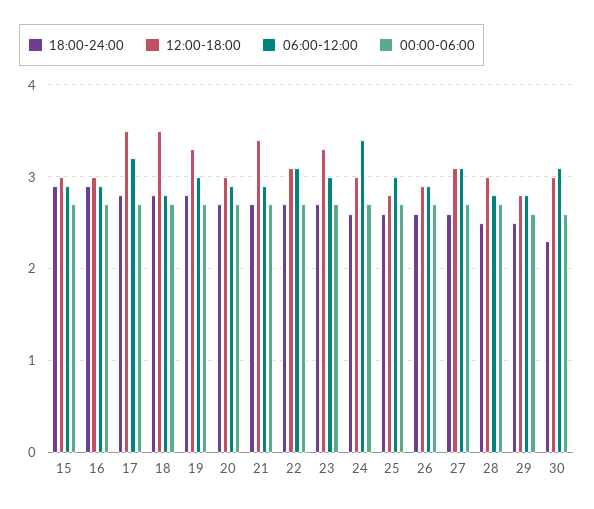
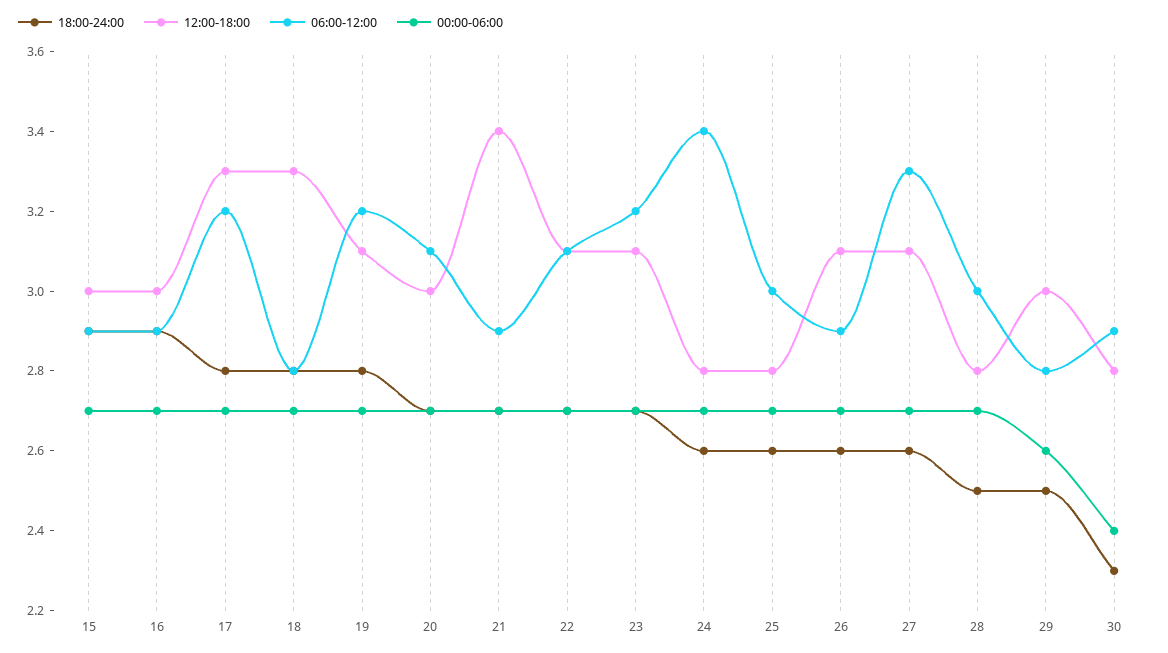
  {
    "18:00-24:00": {
      "15": 2.9,
      "16": 2.9,
      "17": 2.8,
      "18": 2.8,
      "19": 2.8,
      "20": 2.7,
      "21": 2.7,
      "22": 2.7,
      "23": 2.7,
      "24": 2.6,
      "25": 2.6,
      "26": 2.6,
      "27": 2.6,
      "28": 2.5,
      "29": 2.5,
      "30": 2.3
    },
    "12:00-18:00": {
      "15": 3,
      "16": 3,
-     "17": 3.5,
+     "17": 3.3,
-     "18": 3.5,
+     "18": 3.3,
-     "19": 3.3,
+     "19": 3.1,
      "20": 3,
      "21": 3.4,
      "22": 3.1,
-     "23": 3.3,
+     "23": 3.1,
-     "24": 3,
+     "24": 2.8,
      "25": 2.8,
-     "26": 2.9,
+     "26": 3.1,
      "27": 3.1,
-     "28": 3,
+     "28": 2.8,
-     "29": 2.8,
+     "29": 3,
-     "30": 3
+     "30": 2.8
    },
    "06:00-12:00": {
      "15": 2.9,
      "16": 2.9,
      "17": 3.2,
      "18": 2.8,
-     "19": 3,
+     "19": 3.2,
-     "20": 2.9,
+     "20": 3.1,
      "21": 2.9,
      "22": 3.1,
-     "23": 3,
+     "23": 3.2,
      "24": 3.4,
      "25": 3,
      "26": 2.9,
-     "27": 3.1,
+     "27": 3.3,
-     "28": 2.8,
+     "28": 3,
      "29": 2.8,
-     "30": 3.1
+     "30": 2.9
    },
    "00:00-06:00": {
      "15": 2.7,
      "16": 2.7,
      "17": 2.7,
      "18": 2.7,
      "19": 2.7,
      "20": 2.7,
      "21": 2.7,
      "22": 2.7,
      "23": 2.7,
      "24": 2.7,
      "25": 2.7,
      "26": 2.7,
      "27": 2.7,
      "28": 2.7,
      "29": 2.6,
-     "30": 2.6
+     "30": 2.4
    }
  }

